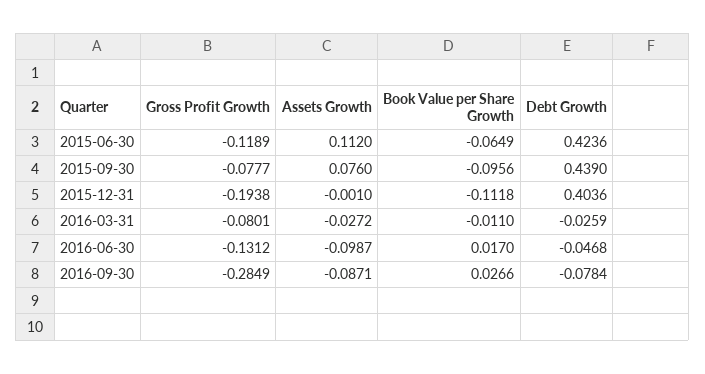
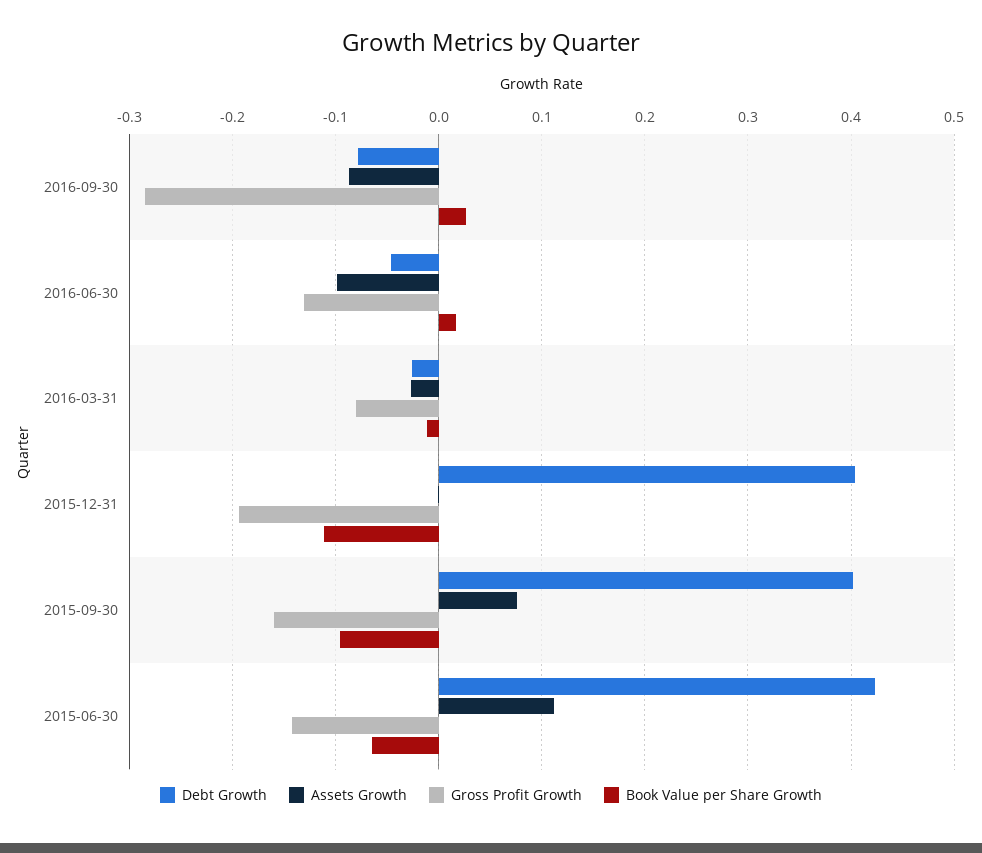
  {
    "Gross Profit Growth": {
-     "2015-06-30": -0.1189,
+     "2015-06-30": -0.14,
-     "2015-09-30": -0.0777,
+     "2015-09-30": -0.16,
      "2015-12-31": -0.1938,
      "2016-03-31": -0.0801,
      "2016-06-30": -0.1312,
      "2016-09-30": -0.2849
    },
    "Assets Growth": {
      "2015-06-30": 0.112,
      "2015-09-30": 0.076,
      "2015-12-31": -0.001,
      "2016-03-31": -0.0272,
      "2016-06-30": -0.0987,
      "2016-09-30": -0.0871
    },
    "Book Value per Share Growth": {
      "2015-06-30": -0.0649,
      "2015-09-30": -0.0956,
      "2015-12-31": -0.1118,
      "2016-03-31": -0.011,
      "2016-06-30": 0.017,
      "2016-09-30": 0.0266
    },
    "Debt Growth": {
      "2015-06-30": 0.4236,
-     "2015-09-30": 0.439,
+     "2015-09-30": 0.4,
      "2015-12-31": 0.4036,
      "2016-03-31": -0.0259,
      "2016-06-30": -0.0468,
      "2016-09-30": -0.0784
    }
  }

